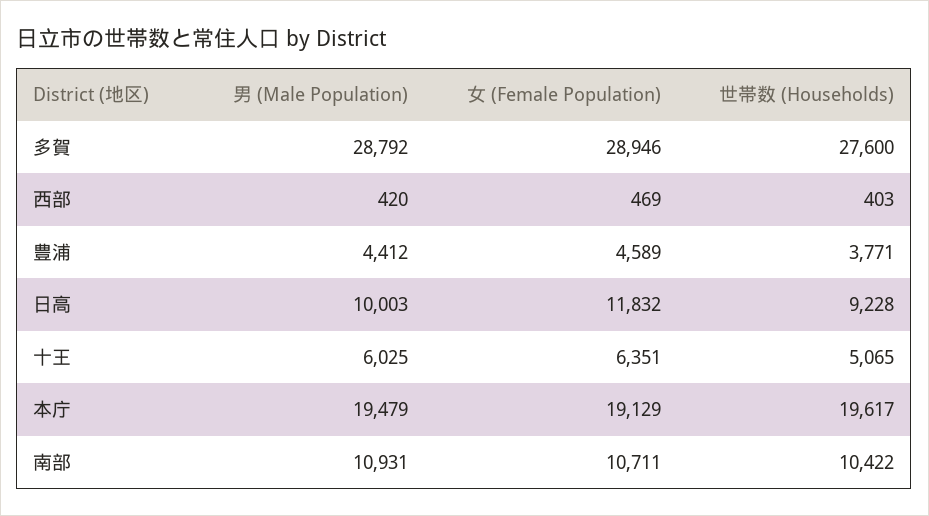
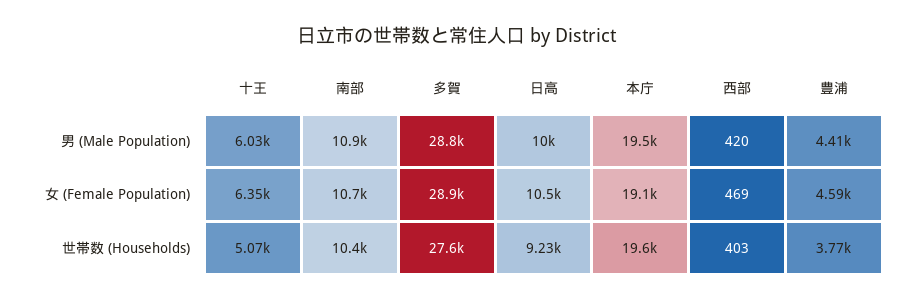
  {
    "男 (Male Population)": {
      "多賀": 28792,
      "西部": 420,
      "豊浦": 4412,
      "日高": 10003,
      "十王": 6025,
      "本庁": 19479,
      "南部": 10931
    },
    "女 (Female Population)": {
      "多賀": 28946,
      "西部": 469,
      "豊浦": 4589,
-     "日高": 11832,
+     "日高": 10500,
      "十王": 6351,
      "本庁": 19129,
      "南部": 10711
    },
    "世帯数 (Households)": {
      "多賀": 27600,
      "西部": 403,
      "豊浦": 3771,
      "日高": 9228,
      "十王": 5065,
      "本庁": 19617,
      "南部": 10422
    }
  }

